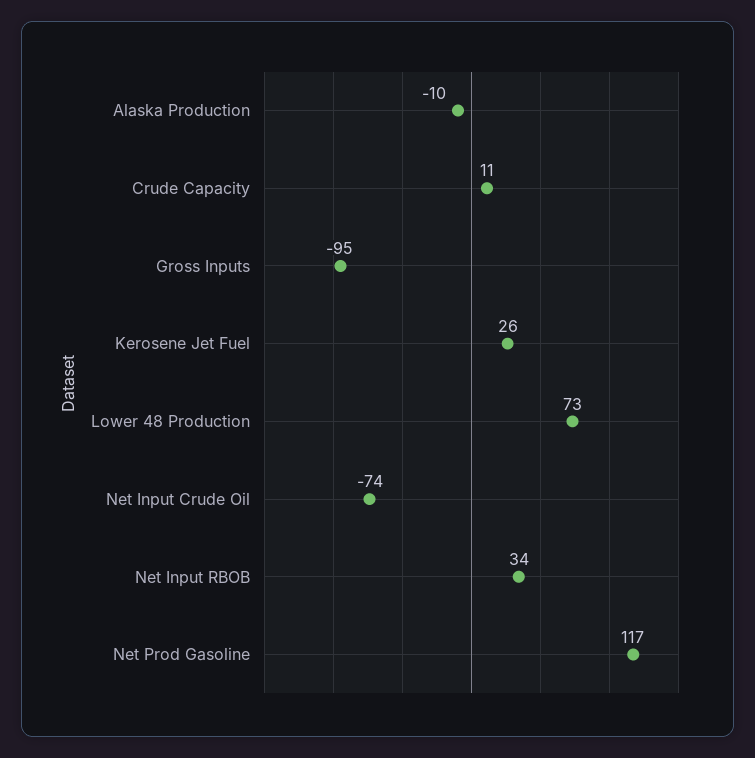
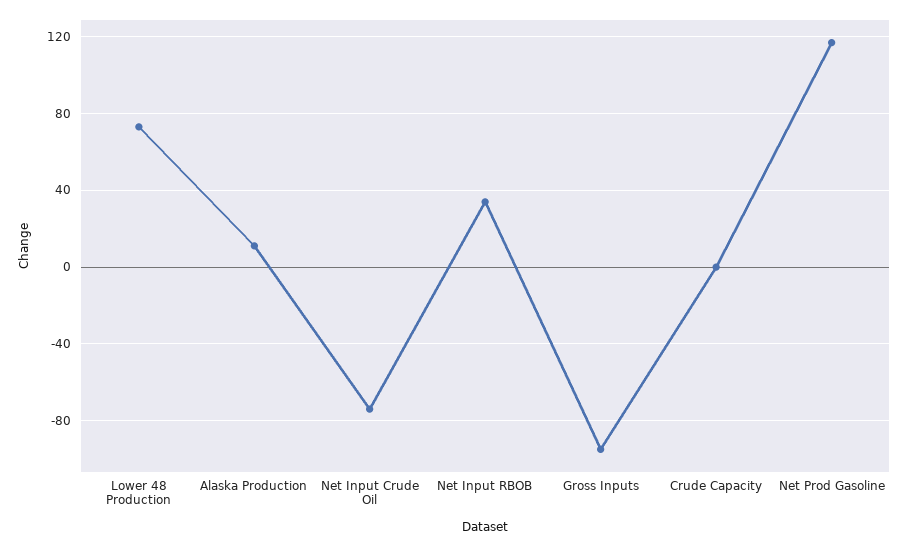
  {
-   "Alaska Production": -10,
+   "Alaska Production": 10,
-   "Crude Capacity": 11,
+   "Crude Capacity": 0,
    "Gross Inputs": -95,
-   "Kerosene Jet Fuel": 26,
    "Lower 48 Production": 73,
    "Net Input Crude Oil": -74,
    "Net Input RBOB": 34,
    "Net Prod Gasoline": 117
  }

